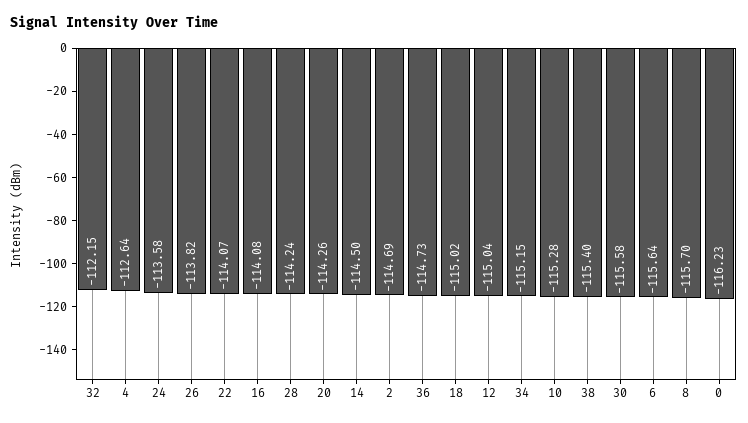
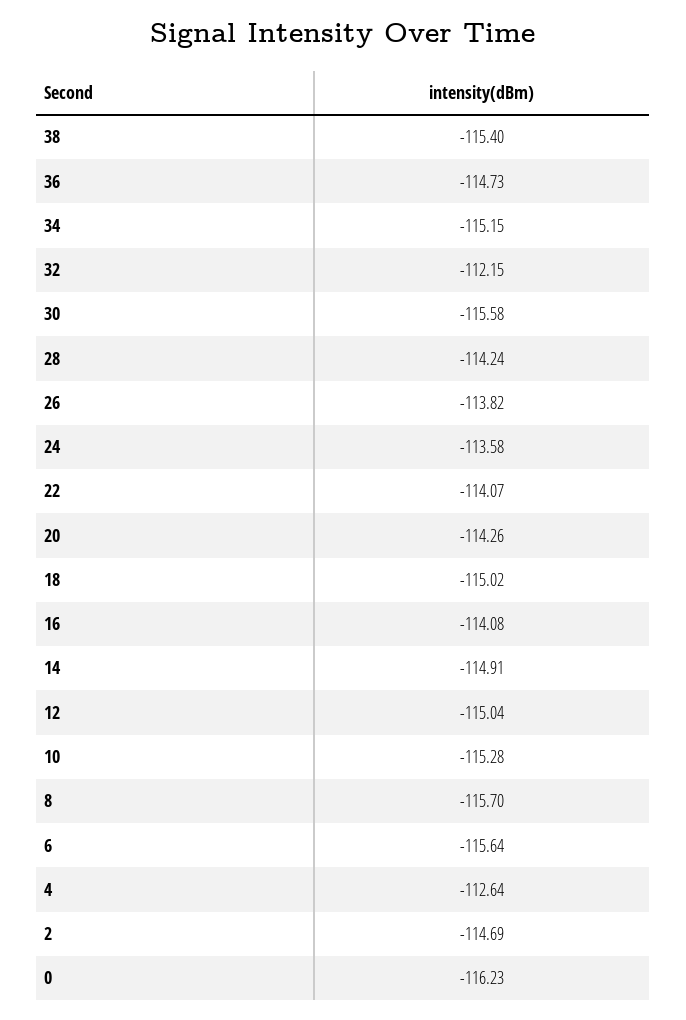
  {
    "32": -112.15,
    "4": -112.64,
    "24": -113.58,
    "26": -113.82,
    "22": -114.07,
    "16": -114.08,
    "28": -114.24,
    "20": -114.26,
-   "14": -114.5,
+   "14": -114.91,
    "2": -114.69,
    "36": -114.73,
    "18": -115.02,
    "12": -115.04,
    "34": -115.15,
    "10": -115.28,
    "38": -115.4,
    "30": -115.58,
    "6": -115.64,
    "8": -115.7,
    "0": -116.23
  }

